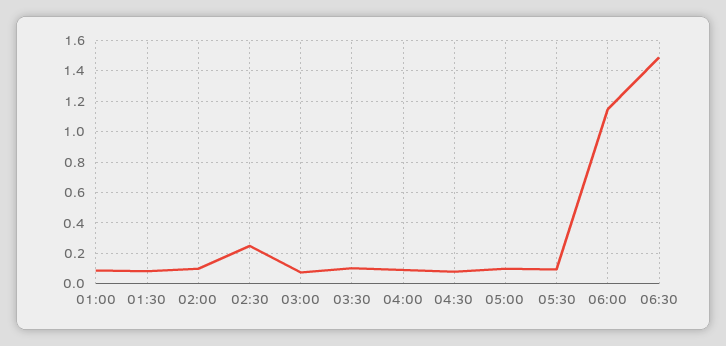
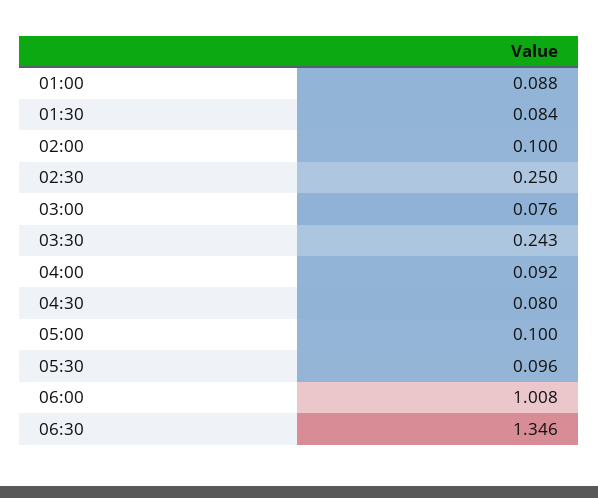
  {
    "01:00": 0.088,
    "01:30": 0.084,
    "02:00": 0.1,
    "02:30": 0.25,
    "03:00": 0.076,
-   "03:30": 0.1,
+   "03:30": 0.243,
    "04:00": 0.092,
    "04:30": 0.08,
    "05:00": 0.1,
    "05:30": 0.096,
-   "06:00": 1.15,
+   "06:00": 1.008,
-   "06:30": 1.5
+   "06:30": 1.346
  }

